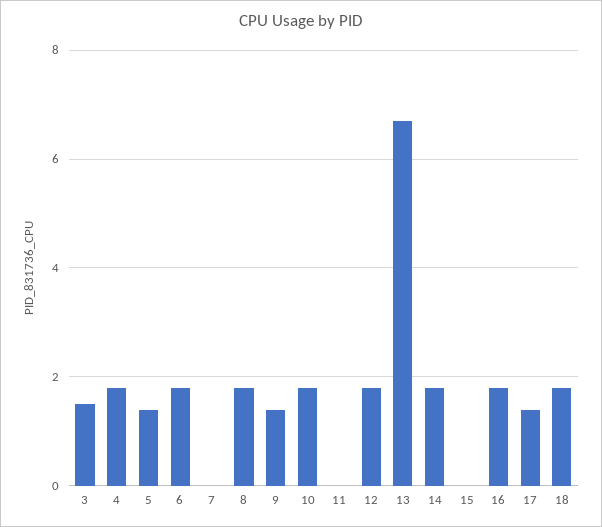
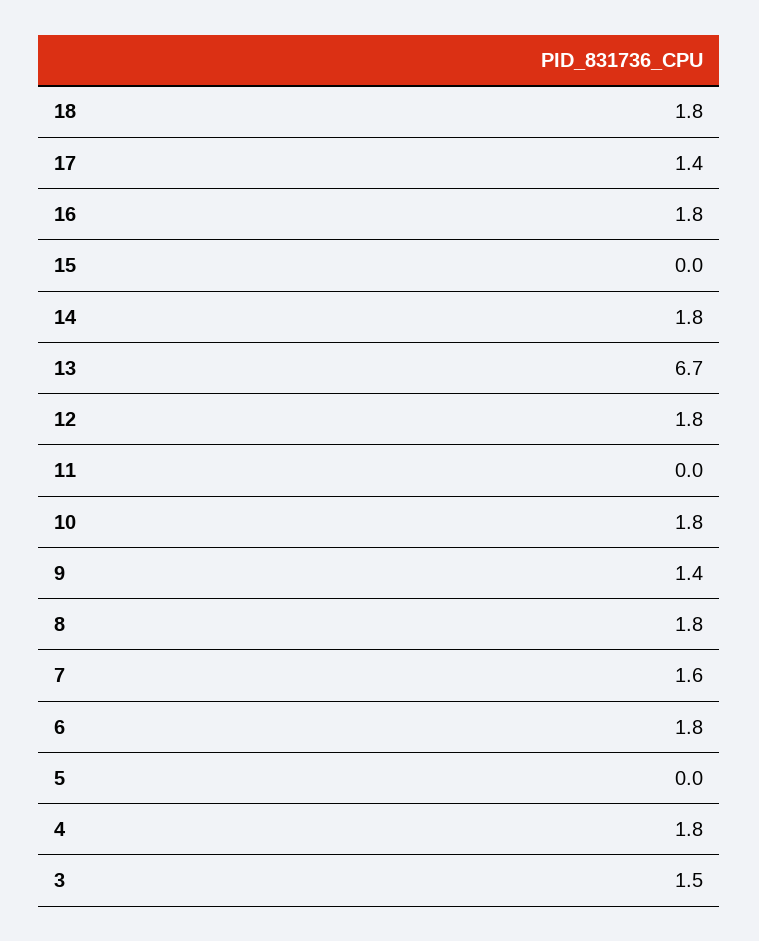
  {
    "3": 1.5,
    "4": 1.8,
-   "5": 1.5,
+   "5": 0,
    "6": 1.8,
-   "7": 0,
+   "7": 1.6,
    "8": 1.8,
    "9": 1.4,
    "10": 1.8,
    "11": 0,
    "12": 1.8,
    "13": 6.7,
    "14": 1.8,
    "15": 0,
    "16": 1.8,
    "17": 1.4,
    "18": 1.8
  }

